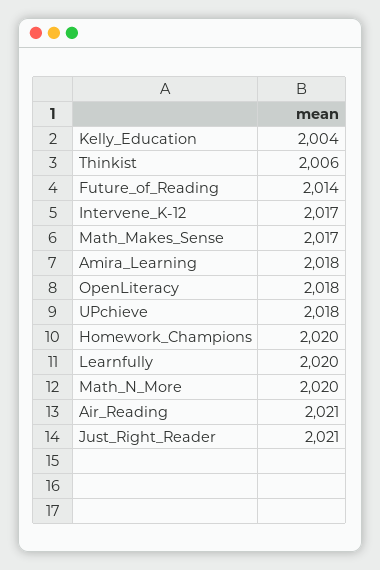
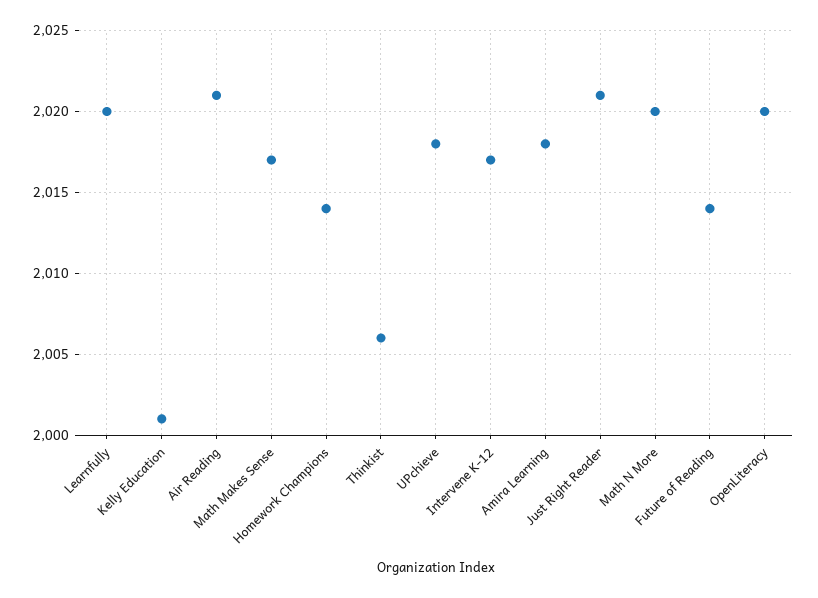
  {
-   "Kelly_Education": 2004,
+   "Kelly_Education": 2001,
    "Thinkist": 2006,
    "Future_of_Reading": 2014,
    "Intervene_K-12": 2017,
    "Math_Makes_Sense": 2017,
    "Amira_Learning": 2018,
-   "OpenLiteracy": 2018,
+   "OpenLiteracy": 2020,
    "UPchieve": 2018,
-   "Homework_Champions": 2020,
+   "Homework_Champions": 2014,
    "Learnfully": 2020,
    "Math_N_More": 2020,
    "Air_Reading": 2021,
    "Just_Right_Reader": 2021
  }

